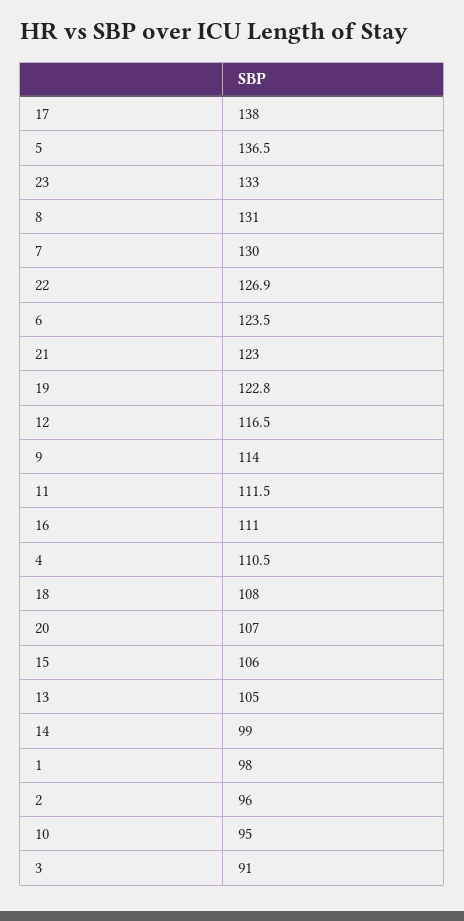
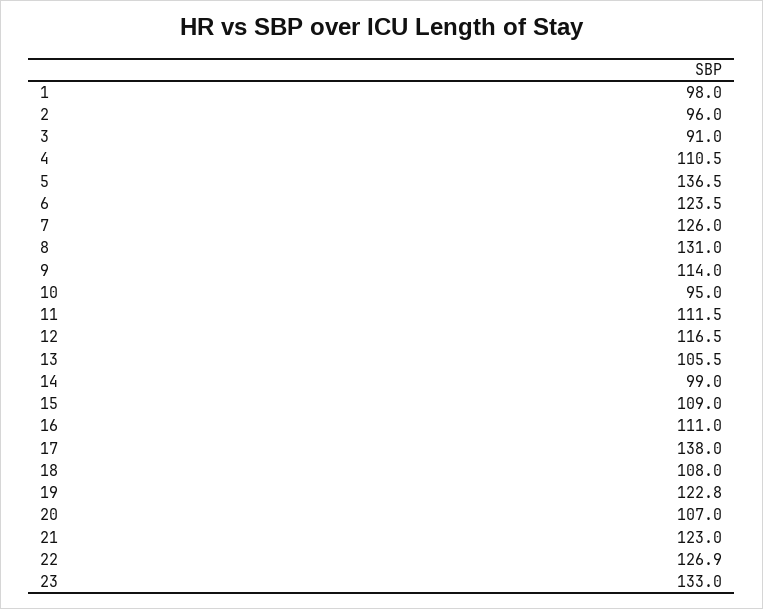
  {
    "17": 138,
    "5": 136.5,
    "23": 133,
    "8": 131,
-   "7": 130,
+   "7": 126,
    "22": 126.9,
    "6": 123.5,
    "21": 123,
    "19": 122.8,
    "12": 116.5,
    "9": 114,
    "11": 111.5,
    "16": 111,
    "4": 110.5,
    "18": 108,
    "20": 107,
-   "15": 106,
+   "15": 109,
-   "13": 105,
+   "13": 105.5,
    "14": 99,
    "1": 98,
    "2": 96,
    "10": 95,
    "3": 91
  }

